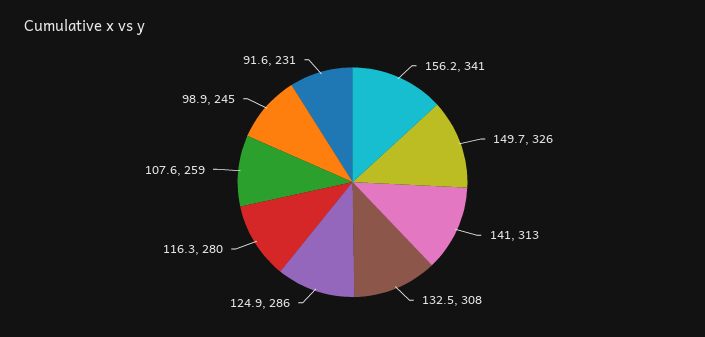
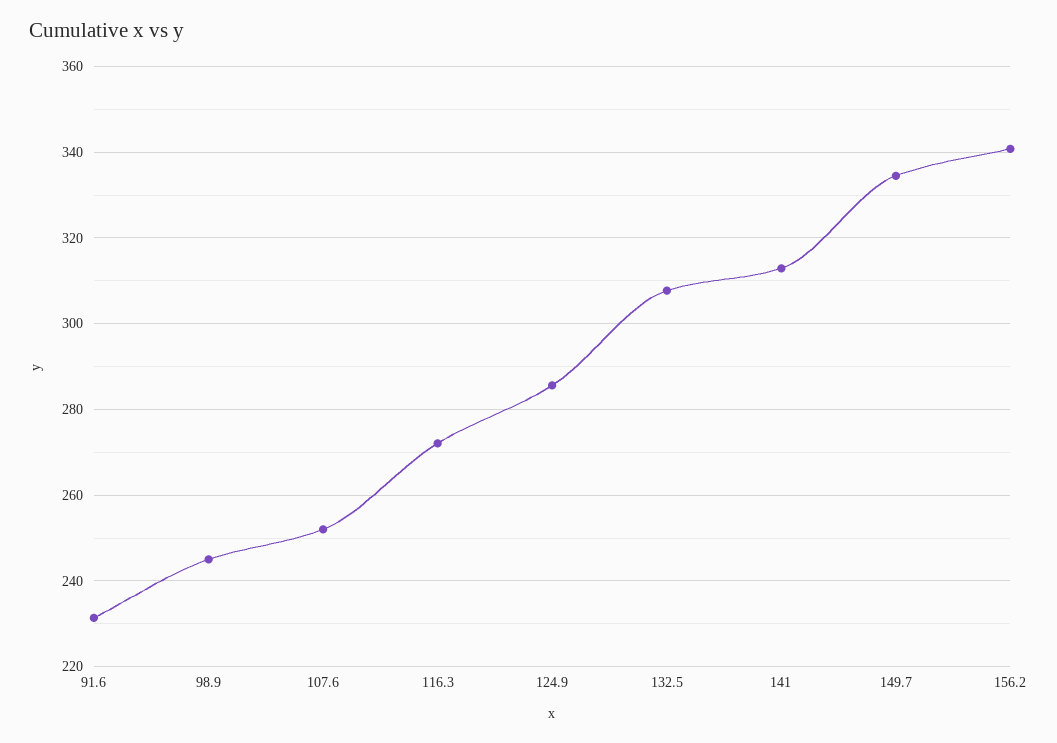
  {
    "156.2": 341,
-   "149.7": 326,
+   "149.7": 334,
    "141": 313,
    "132.5": 308,
    "124.9": 286,
-   "116.3": 280,
+   "116.3": 272,
-   "107.6": 259,
+   "107.6": 252,
    "98.9": 245,
    "91.6": 231
  }

